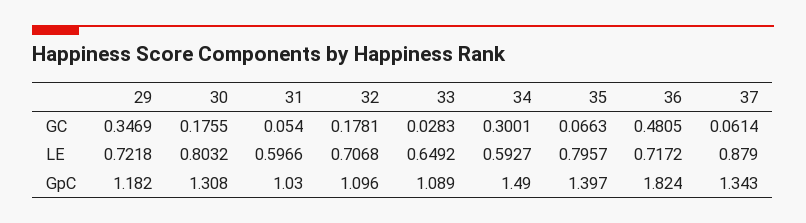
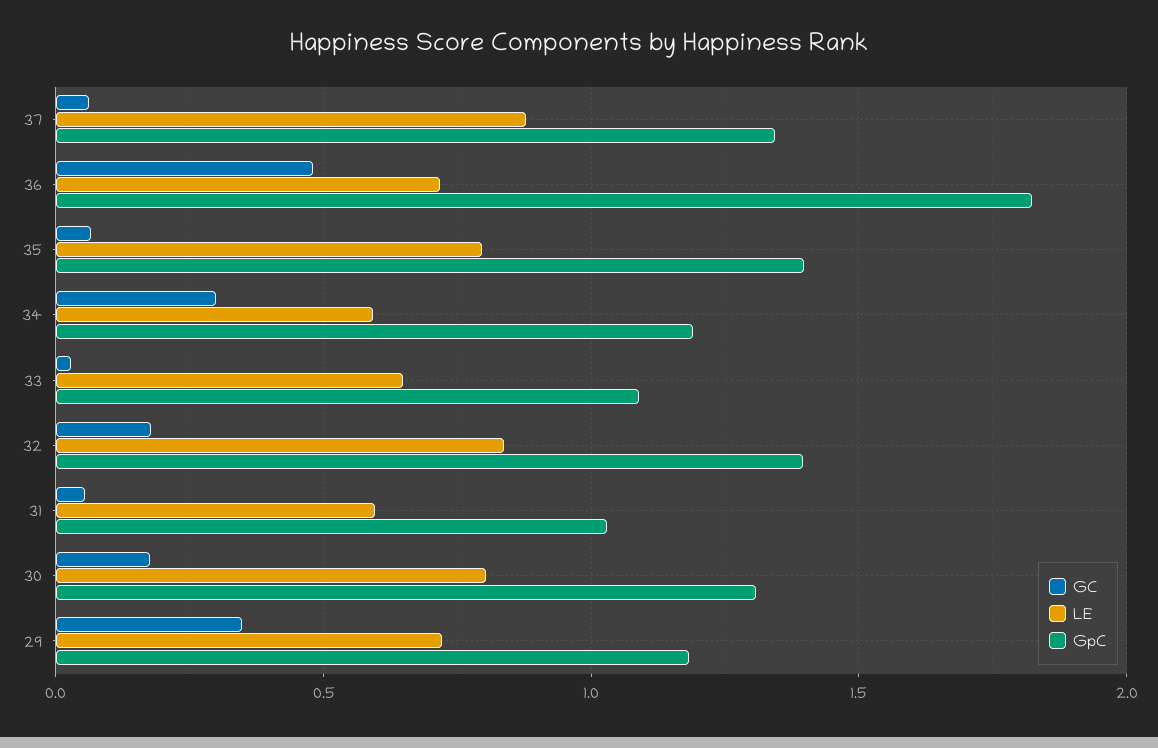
  {
    "GC": {
      "29": 0.3469,
      "30": 0.1755,
      "31": 0.054,
      "32": 0.1781,
      "33": 0.0283,
      "34": 0.3001,
      "35": 0.0663,
      "36": 0.4805,
      "37": 0.0614
    },
    "LE": {
      "29": 0.7218,
      "30": 0.8032,
      "31": 0.5966,
-     "32": 0.7068,
+     "32": 0.85,
      "33": 0.6492,
      "34": 0.5927,
      "35": 0.7957,
      "36": 0.7172,
      "37": 0.879
    },
    "GpC": {
      "29": 1.182,
      "30": 1.308,
      "31": 1.03,
-     "32": 1.096,
+     "32": 1.4,
      "33": 1.089,
-     "34": 1.49,
+     "34": 1.2,
      "35": 1.397,
      "36": 1.824,
      "37": 1.343
    }
  }

